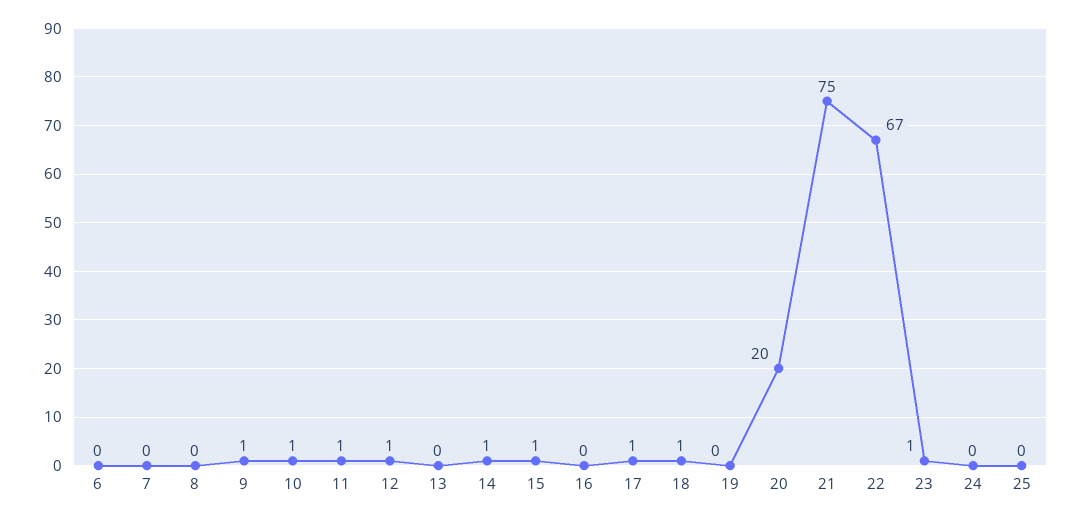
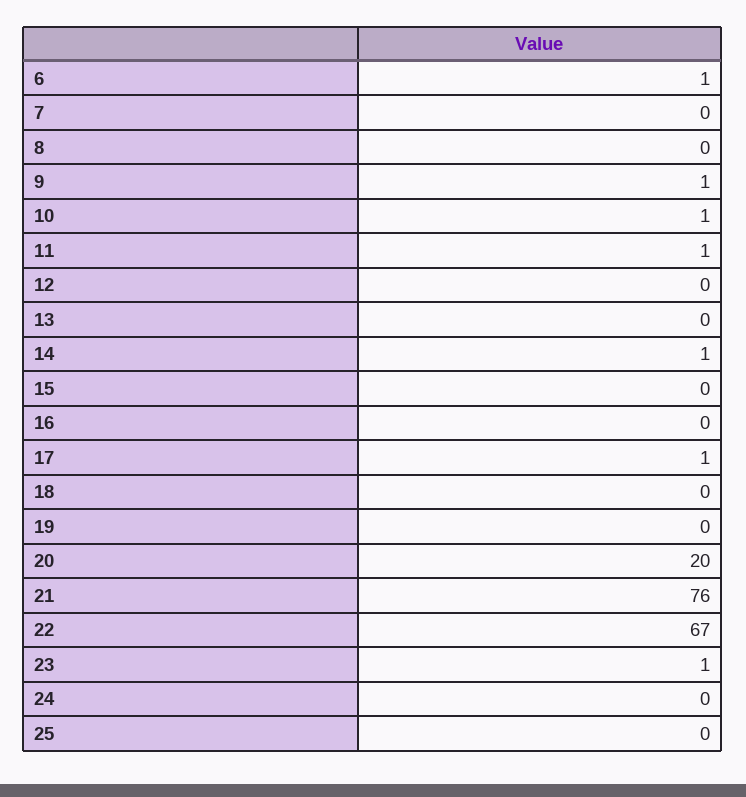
  {
-   "6": 0,
+   "6": 1,
    "7": 0,
    "8": 0,
    "9": 1,
    "10": 1,
    "11": 1,
-   "12": 1,
+   "12": 0,
    "13": 0,
    "14": 1,
-   "15": 1,
+   "15": 0,
    "16": 0,
    "17": 1,
-   "18": 1,
+   "18": 0,
    "19": 0,
    "20": 20,
-   "21": 75,
+   "21": 76,
    "22": 67,
    "23": 1,
    "24": 0,
    "25": 0
  }

